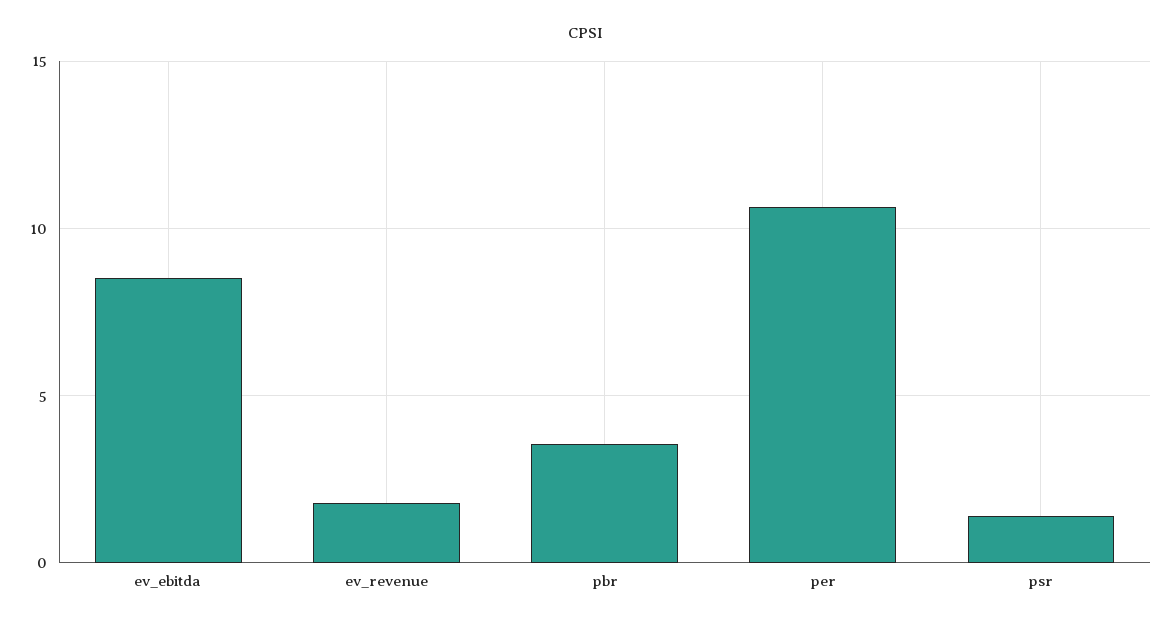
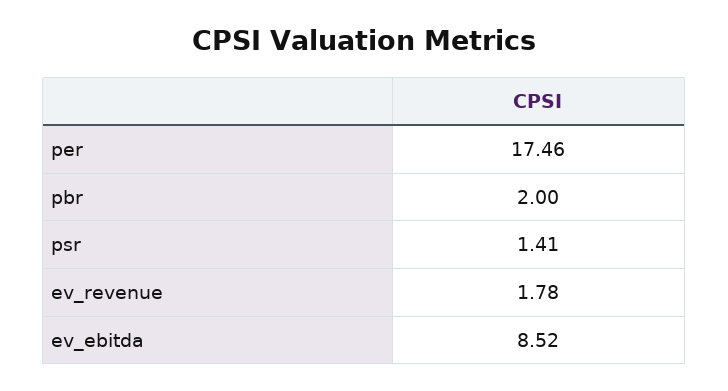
  {
    "ev_ebitda": 8.52,
    "ev_revenue": 1.78,
-   "pbr": 3.5,
+   "pbr": 2,
-   "per": 10.5,
+   "per": 17.46,
    "psr": 1.41
  }

